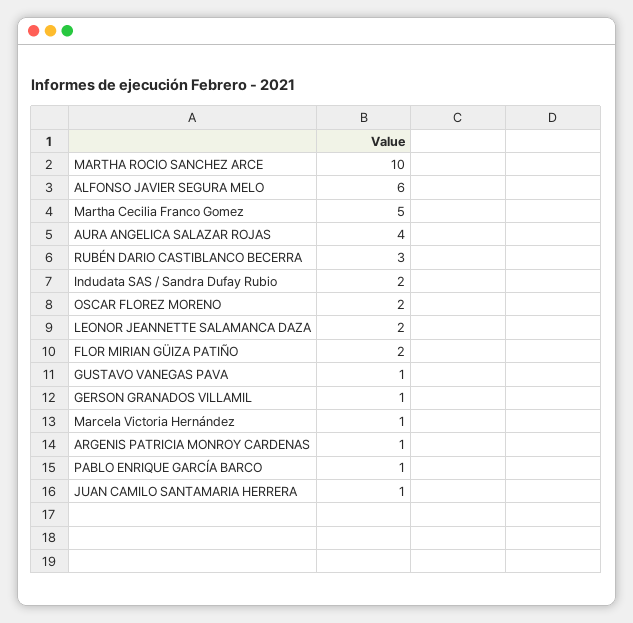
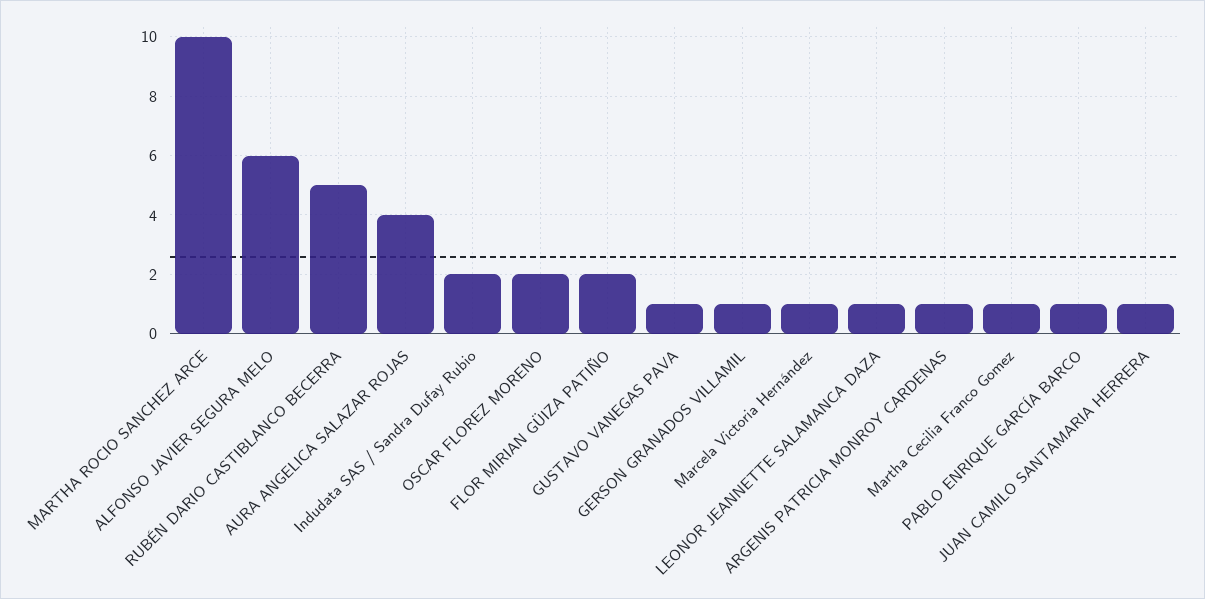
  {
    "MARTHA ROCIO SANCHEZ ARCE": 10,
    "ALFONSO JAVIER SEGURA MELO": 6,
-   "Martha Cecilia Franco Gomez": 5,
+   "Martha Cecilia Franco Gomez": 1,
    "AURA ANGELICA SALAZAR ROJAS": 4,
-   "RUBÉN DARIO CASTIBLANCO BECERRA": 3,
+   "RUBÉN DARIO CASTIBLANCO BECERRA": 5,
    "Indudata SAS / Sandra Dufay Rubio": 2,
    "OSCAR FLOREZ MORENO": 2,
-   "LEONOR JEANNETTE SALAMANCA DAZA": 2,
+   "LEONOR JEANNETTE SALAMANCA DAZA": 1,
    "FLOR MIRIAN GÜIZA PATIÑO": 2,
    "GUSTAVO VANEGAS PAVA": 1,
    "GERSON GRANADOS VILLAMIL": 1,
    "Marcela Victoria Hernández": 1,
    "ARGENIS PATRICIA MONROY CARDENAS": 1,
    "PABLO ENRIQUE GARCÍA BARCO": 1,
    "JUAN CAMILO SANTAMARIA HERRERA": 1
  }

